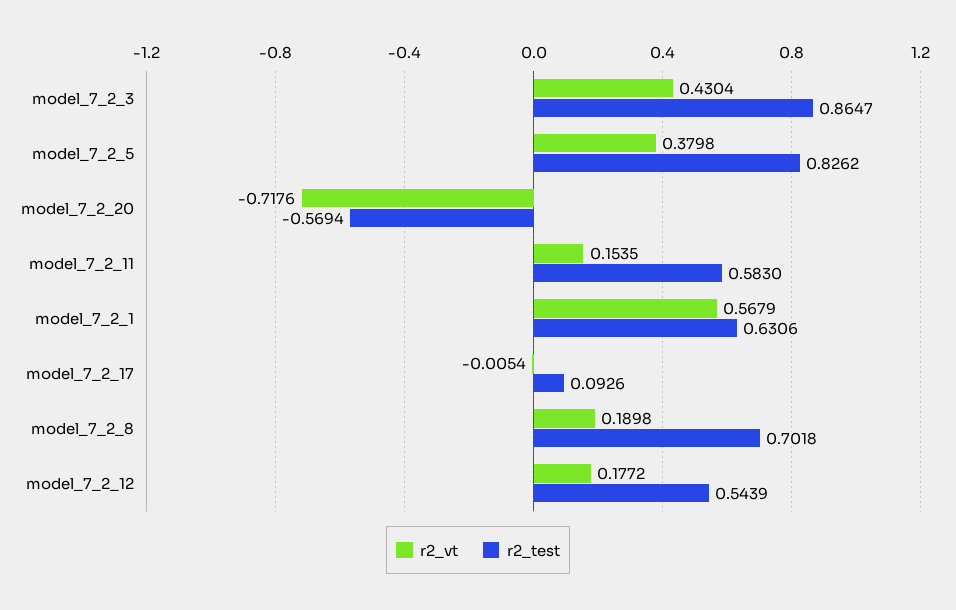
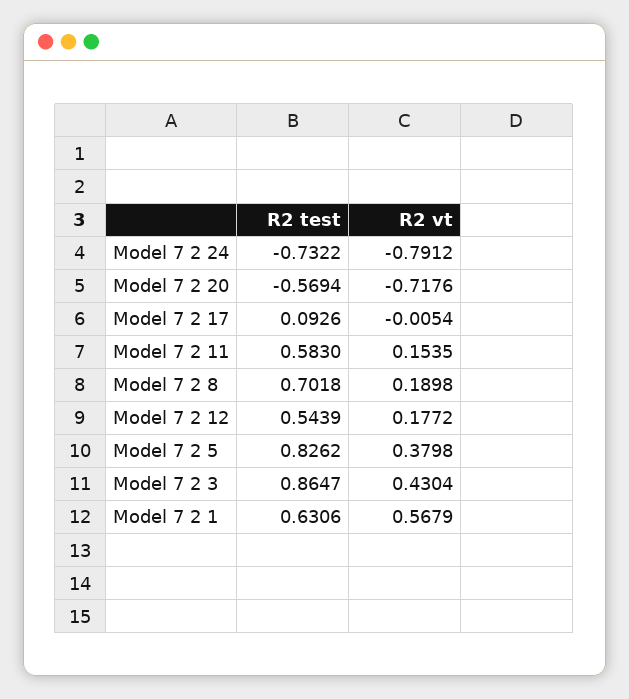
  {
    "r2_vt": {
      "model_7_2_3": 0.4304,
      "model_7_2_5": 0.3798,
      "model_7_2_20": -0.7176,
      "model_7_2_11": 0.1535,
      "model_7_2_1": 0.5679,
      "model_7_2_17": -0.0054,
      "model_7_2_8": 0.1898,
-     "model_7_2_12": 0.1772
+     "model_7_2_12": 0.1772,
+     "Model 7 2 24": -0.7912
    },
    "r2_test": {
      "model_7_2_3": 0.8647,
      "model_7_2_5": 0.8262,
      "model_7_2_20": -0.5694,
      "model_7_2_11": 0.583,
      "model_7_2_1": 0.6306,
      "model_7_2_17": 0.0926,
      "model_7_2_8": 0.7018,
-     "model_7_2_12": 0.5439
+     "model_7_2_12": 0.5439,
+     "Model 7 2 24": -0.7322
    }
  }

